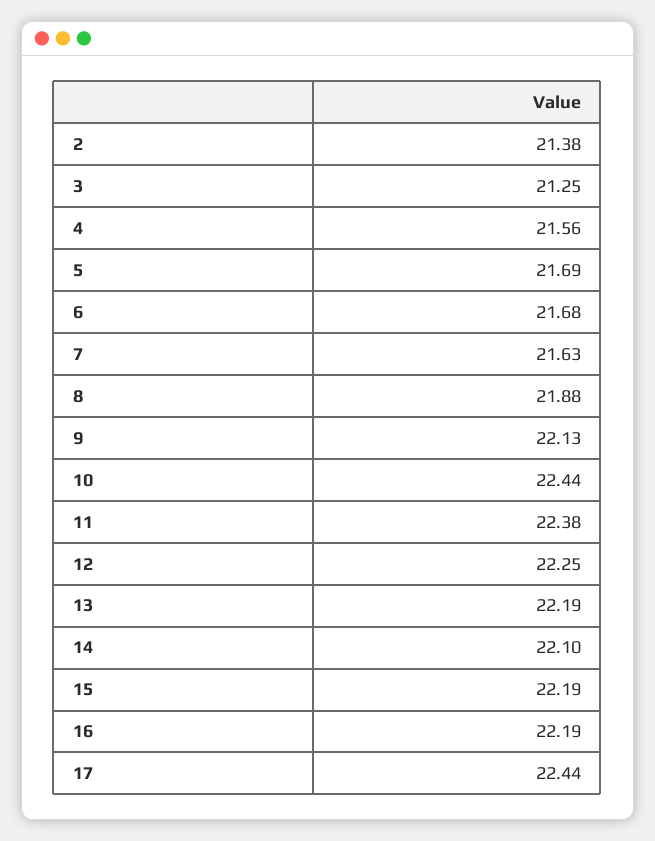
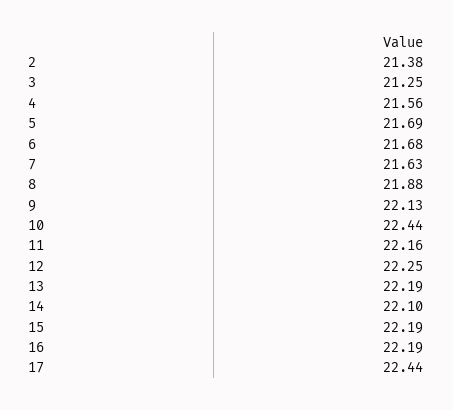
  {
    "2": 21.38,
    "3": 21.25,
    "4": 21.56,
    "5": 21.69,
    "6": 21.68,
    "7": 21.63,
    "8": 21.88,
    "9": 22.13,
    "10": 22.44,
-   "11": 22.38,
+   "11": 22.16,
    "12": 22.25,
    "13": 22.19,
    "14": 22.1,
    "15": 22.19,
    "16": 22.19,
    "17": 22.44
  }

